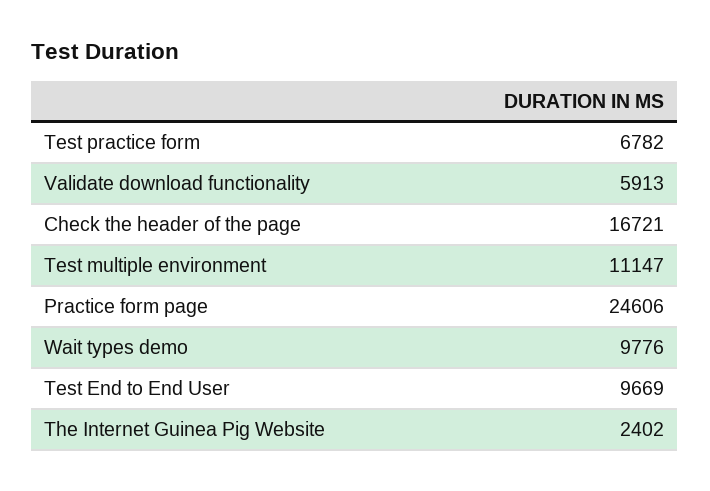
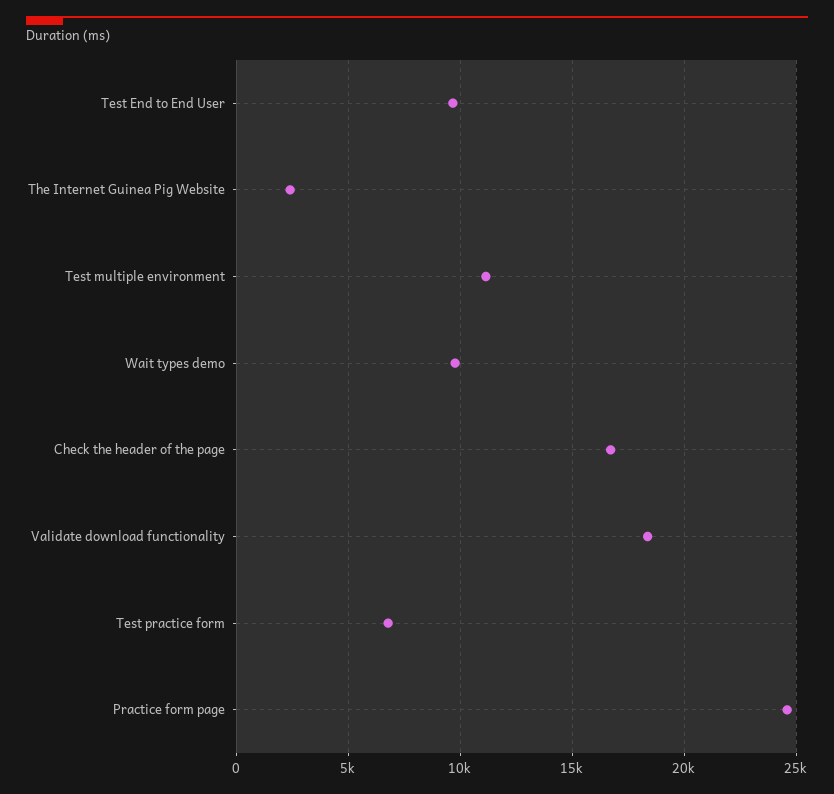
  {
    "Test practice form": 6782,
-   "Validate download functionality": 5913,
+   "Validate download functionality": 18500,
    "Check the header of the page": 16721,
    "Test multiple environment": 11147,
    "Practice form page": 24606,
    "Wait types demo": 9776,
    "Test End to End User": 9669,
    "The Internet Guinea Pig Website": 2402
  }

